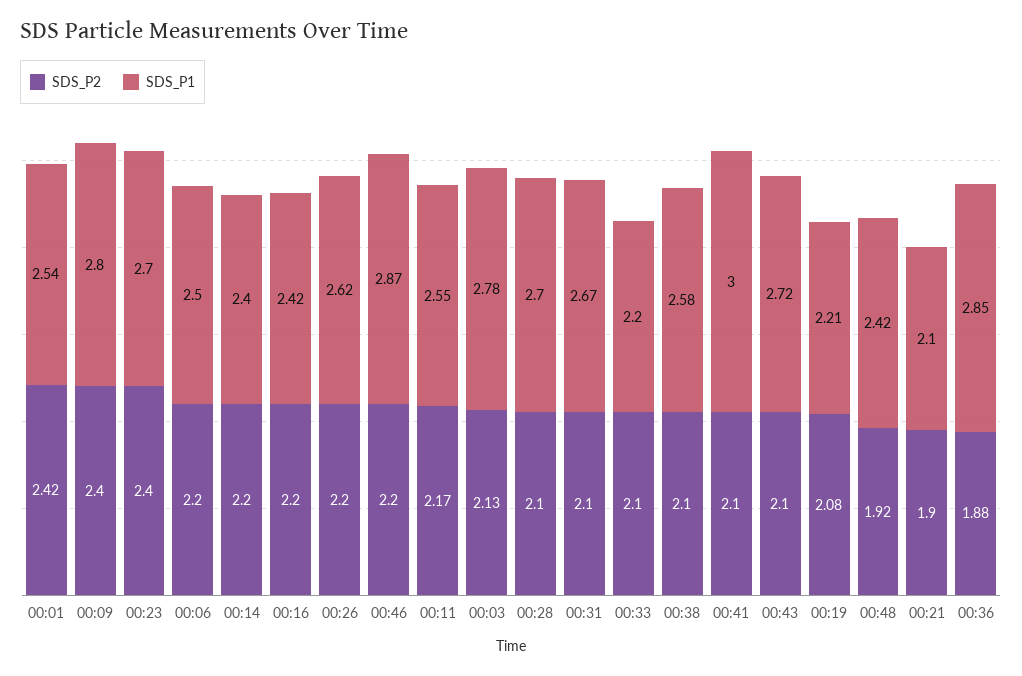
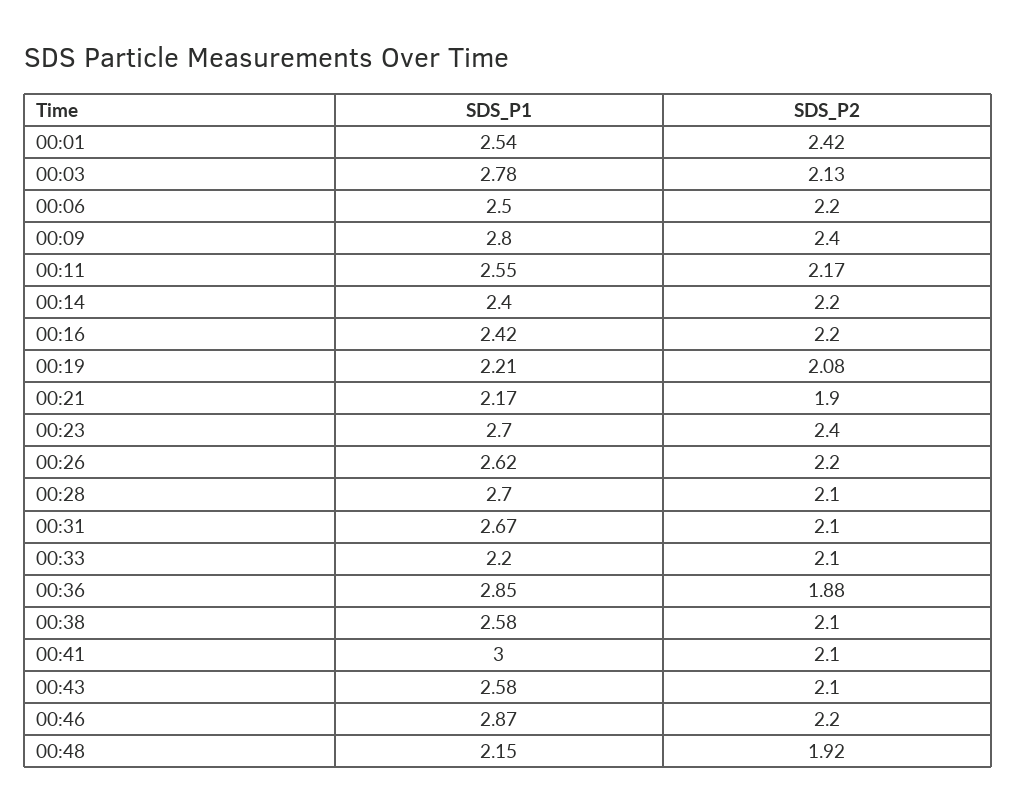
  {
    "SDS_P2": {
      "00:01": 2.42,
      "00:09": 2.4,
      "00:23": 2.4,
      "00:06": 2.2,
      "00:14": 2.2,
      "00:16": 2.2,
      "00:26": 2.2,
      "00:46": 2.2,
      "00:11": 2.17,
      "00:03": 2.13,
      "00:28": 2.1,
      "00:31": 2.1,
      "00:33": 2.1,
      "00:38": 2.1,
      "00:41": 2.1,
      "00:43": 2.1,
      "00:19": 2.08,
      "00:48": 1.92,
      "00:21": 1.9,
      "00:36": 1.88
    },
    "SDS_P1": {
      "00:01": 2.54,
      "00:09": 2.8,
      "00:23": 2.7,
      "00:06": 2.5,
      "00:14": 2.4,
      "00:16": 2.42,
      "00:26": 2.62,
      "00:46": 2.87,
      "00:11": 2.55,
      "00:03": 2.78,
      "00:28": 2.7,
      "00:31": 2.67,
      "00:33": 2.2,
      "00:38": 2.58,
      "00:41": 3,
-     "00:43": 2.72,
+     "00:43": 2.58,
      "00:19": 2.21,
-     "00:48": 2.42,
+     "00:48": 2.15,
-     "00:21": 2.1,
+     "00:21": 2.17,
      "00:36": 2.85
    }
  }

